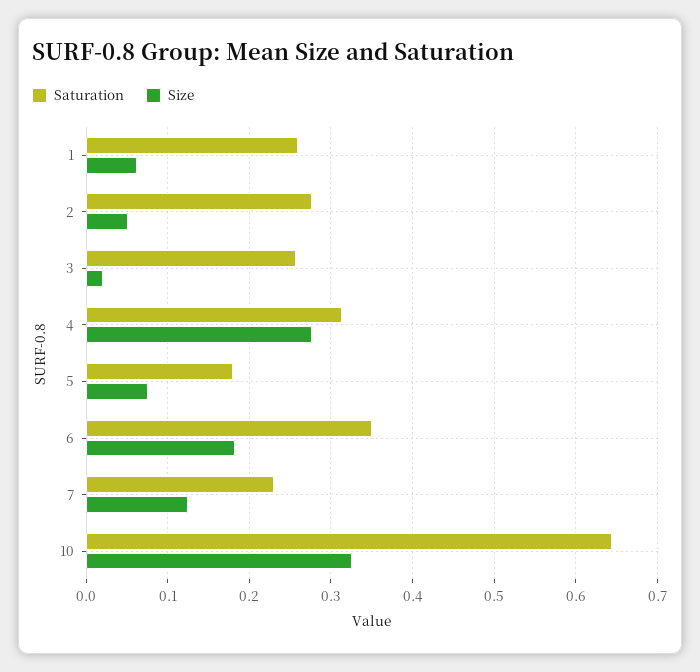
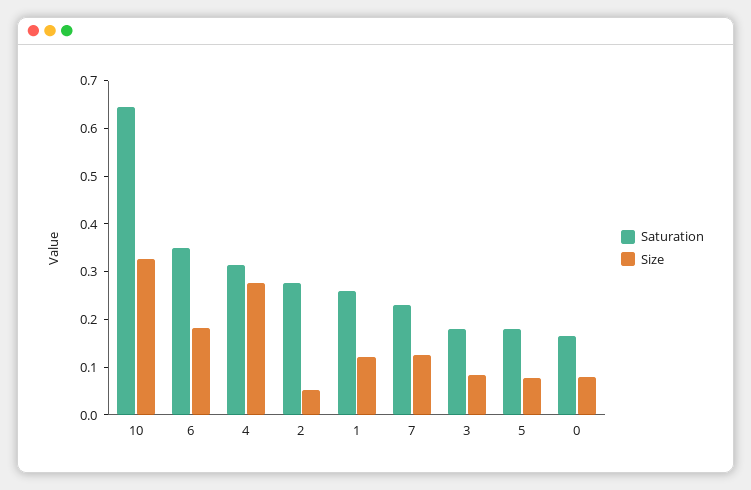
  {
    "Saturation": {
      "1": 0.26,
      "2": 0.28,
-     "3": 0.26,
+     "3": 0.18,
      "4": 0.31,
      "5": 0.18,
      "6": 0.35,
      "7": 0.23,
-     "10": 0.64
+     "10": 0.64,
+     "0": 0.16
    },
    "Size": {
-     "1": 0.06,
+     "1": 0.12,
      "2": 0.05,
-     "3": 0.02,
+     "3": 0.08,
      "4": 0.28,
      "5": 0.08,
      "6": 0.18,
      "7": 0.13,
-     "10": 0.33
+     "10": 0.33,
+     "0": 0.08
    }
  }

